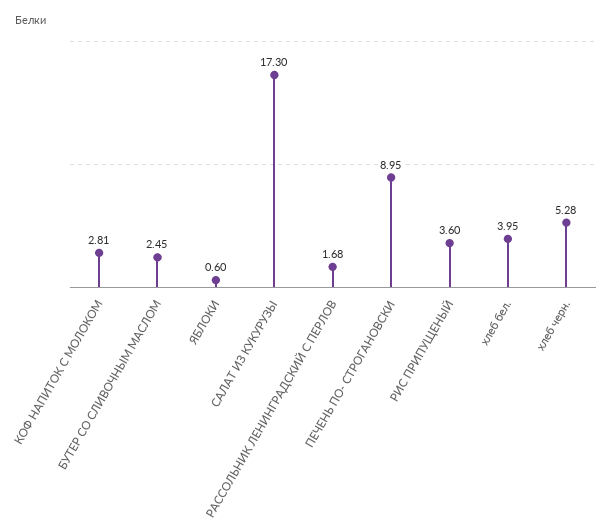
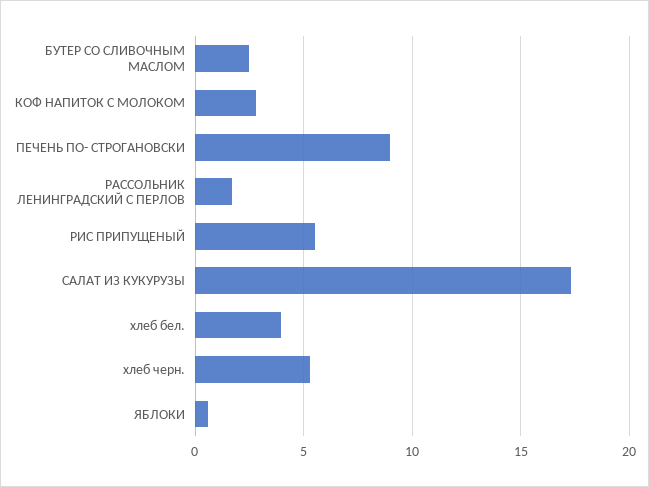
  {
    "КОФ НАПИТОК С МОЛОКОМ": 2.81,
    "БУТЕР СО СЛИВОЧНЫМ МАСЛОМ": 2.45,
    "ЯБЛОКИ": 0.6,
    "САЛАТ ИЗ КУКУРУЗЫ": 17.3,
    "РАССОЛЬНИК ЛЕНИНГРАДСКИЙ С ПЕРЛОВ": 1.68,
    "ПЕЧЕНЬ ПО- СТРОГАНОВСКИ": 8.95,
-   "РИС ПРИПУЩЕНЫЙ": 3.6,
+   "РИС ПРИПУЩЕНЫЙ": 5.5,
    "хлеб бел.": 3.95,
    "хлеб черн.": 5.28
  }

